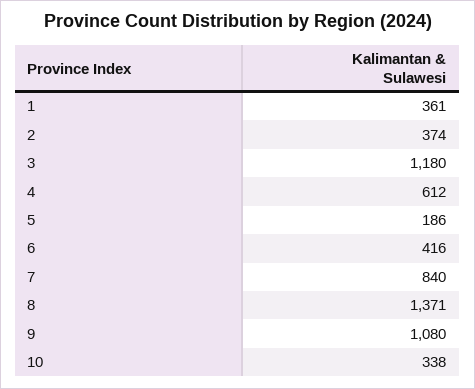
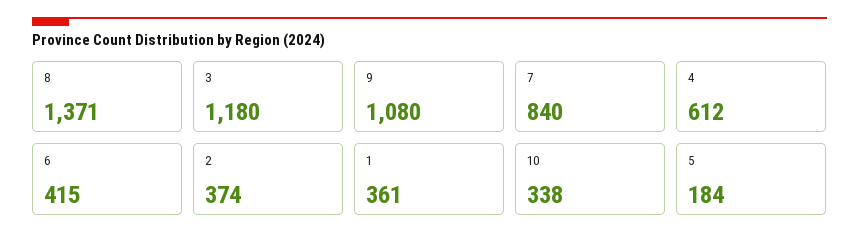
  {
    "1": 361,
    "2": 374,
    "3": 1180,
    "4": 612,
-   "5": 186,
+   "5": 184,
-   "6": 416,
+   "6": 415,
    "7": 840,
    "8": 1371,
    "9": 1080,
    "10": 338
  }

